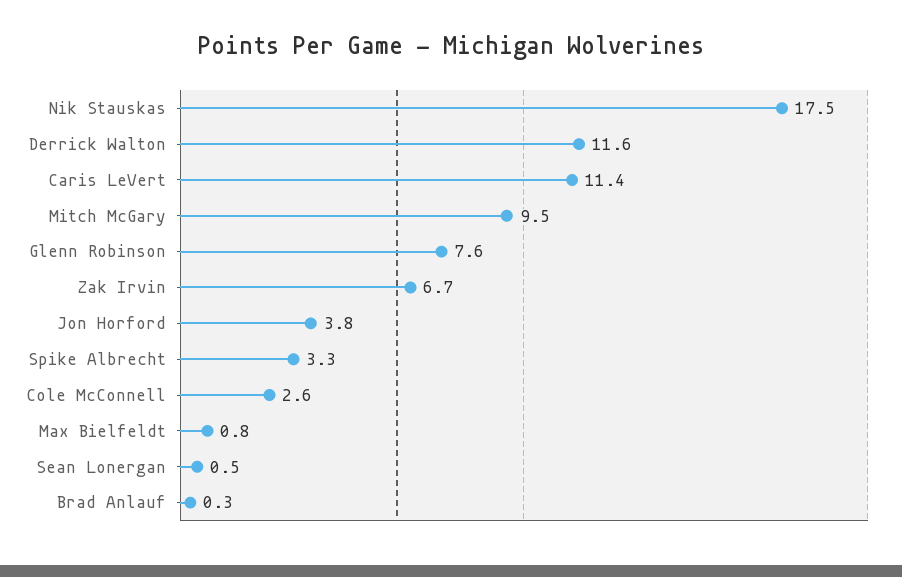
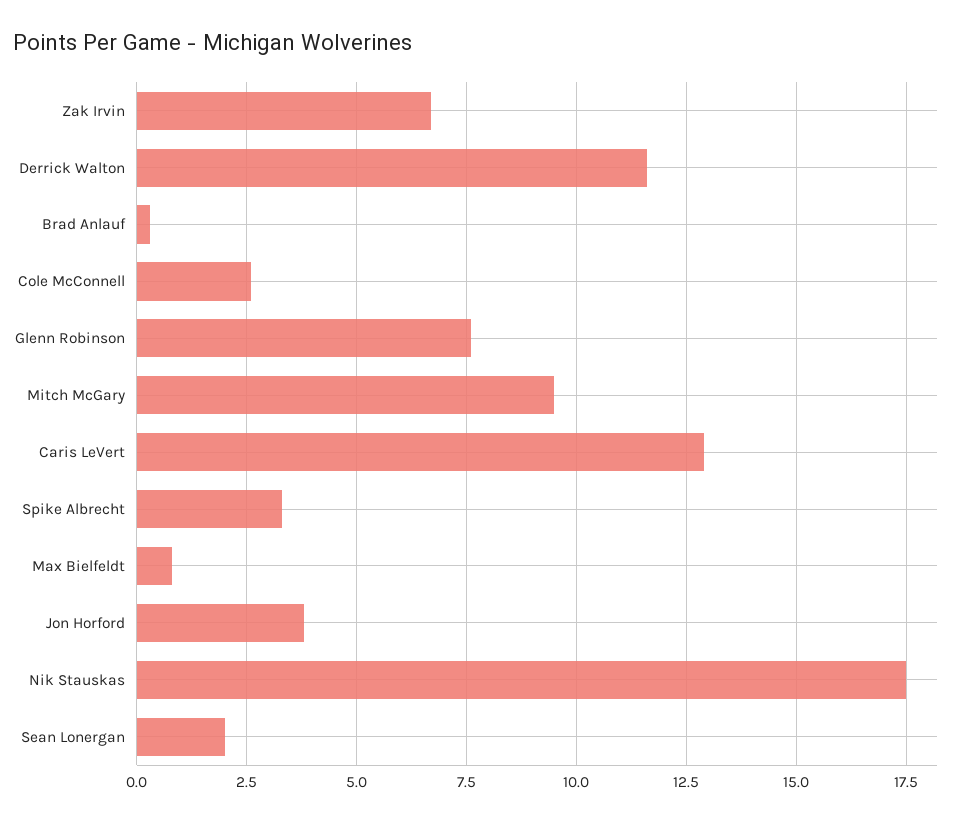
  {
    "Nik Stauskas": 17.5,
    "Derrick Walton": 11.6,
-   "Caris LeVert": 11.4,
+   "Caris LeVert": 13,
    "Mitch McGary": 9.5,
    "Glenn Robinson": 7.6,
    "Zak Irvin": 6.7,
    "Jon Horford": 3.8,
    "Spike Albrecht": 3.3,
    "Cole McConnell": 2.6,
    "Max Bielfeldt": 0.8,
-   "Sean Lonergan": 0.5,
+   "Sean Lonergan": 2,
    "Brad Anlauf": 0.3
  }

